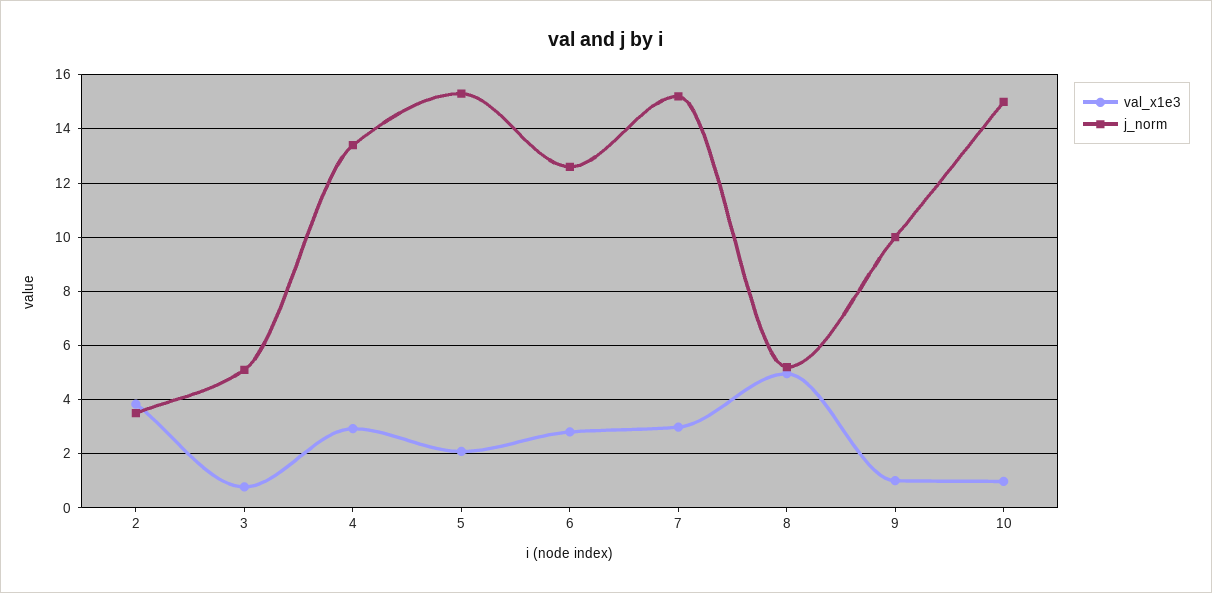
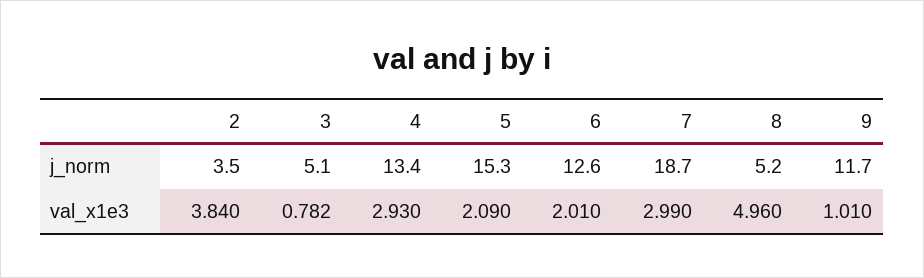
  {
    "val_x1e3": {
      "2": 3.84,
      "3": 0.782,
      "4": 2.93,
      "5": 2.09,
-     "6": 2.75,
+     "6": 2.01,
      "7": 2.99,
      "8": 4.96,
-     "9": 1.01,
+     "9": 1.01
-     "10": 1
    },
    "j_norm": {
      "2": 3.5,
      "3": 5.1,
      "4": 13.4,
      "5": 15.3,
      "6": 12.6,
-     "7": 15.25,
+     "7": 18.7,
      "8": 5.2,
-     "9": 10,
+     "9": 11.7
-     "10": 15
    }
  }

